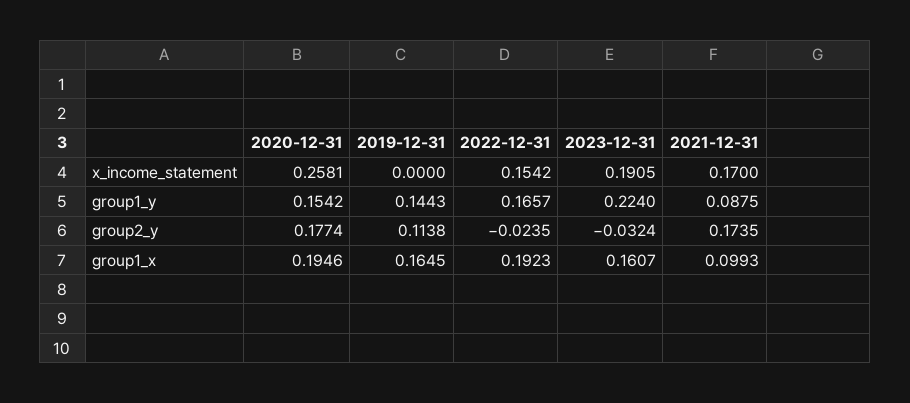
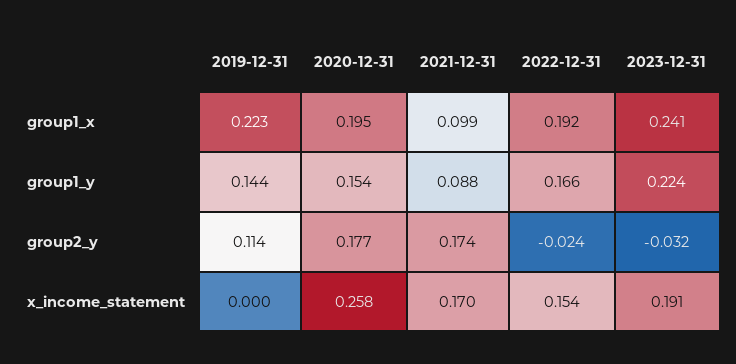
  {
    "2020-12-31": {
      "x_income_statement": 0.2581,
      "group1_y": 0.1542,
      "group2_y": 0.1774,
      "group1_x": 0.1946
    },
    "2019-12-31": {
      "x_income_statement": 0,
      "group1_y": 0.1443,
      "group2_y": 0.1138,
-     "group1_x": 0.1645
+     "group1_x": 0.223
    },
    "2022-12-31": {
      "x_income_statement": 0.1542,
      "group1_y": 0.1657,
      "group2_y": -0.0235,
      "group1_x": 0.1923
    },
    "2023-12-31": {
      "x_income_statement": 0.1905,
      "group1_y": 0.224,
      "group2_y": -0.0324,
-     "group1_x": 0.1607
+     "group1_x": 0.241
    },
    "2021-12-31": {
      "x_income_statement": 0.17,
      "group1_y": 0.0875,
      "group2_y": 0.1735,
      "group1_x": 0.0993
    }
  }

